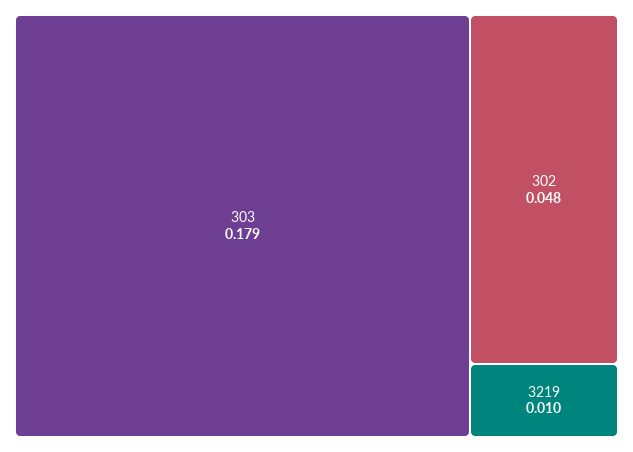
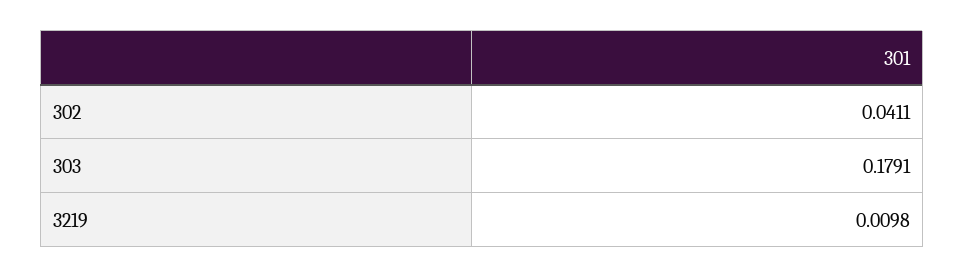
  {
    "303": 0.1791,
-   "302": 0.048,
+   "302": 0.0411,
    "3219": 0.0098
  }

